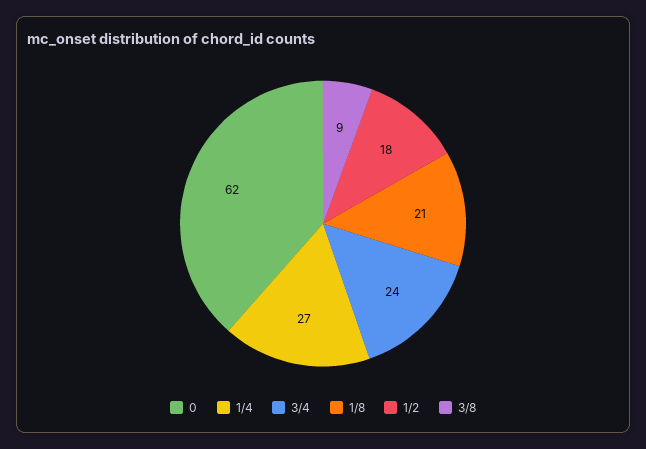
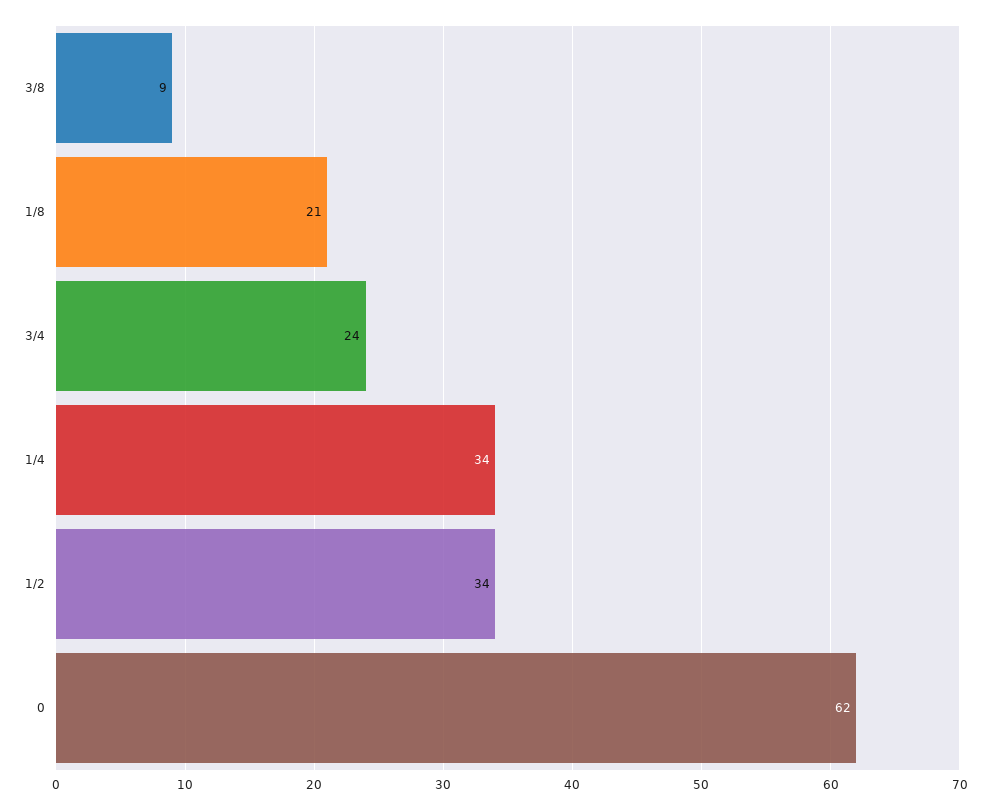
  {
    "0": 62,
-   "1/4": 27,
+   "1/4": 34,
    "3/4": 24,
    "1/8": 21,
-   "1/2": 18,
+   "1/2": 34,
    "3/8": 9
  }

